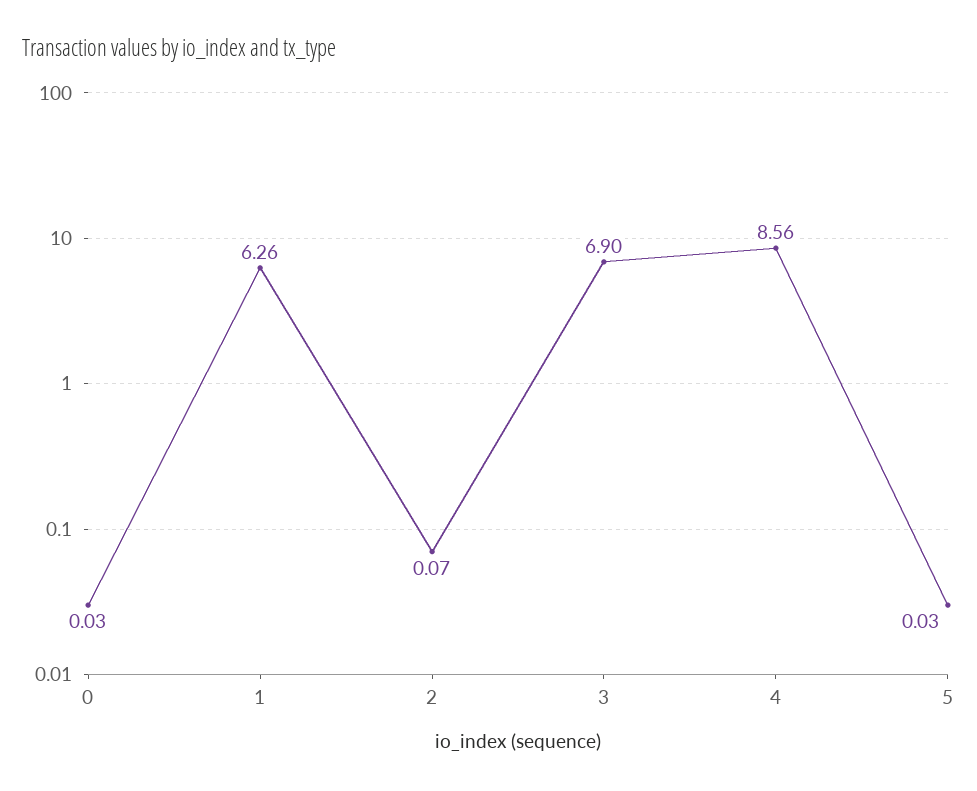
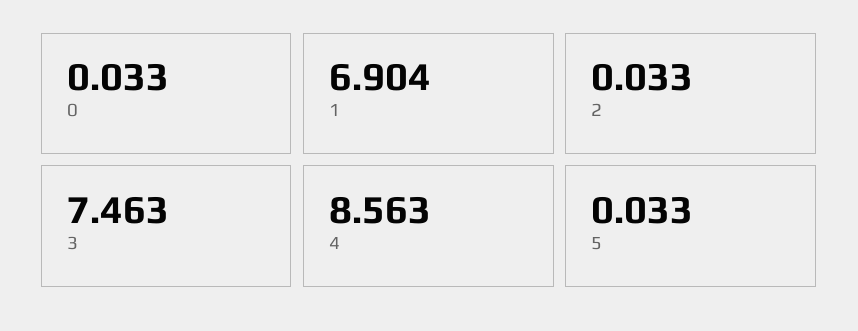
  {
    "0": 0.033,
-   "1": 6.26,
+   "1": 6.904,
-   "2": 0.07,
+   "2": 0.033,
-   "3": 6.9,
+   "3": 7.463,
    "4": 8.563,
    "5": 0.033
  }

